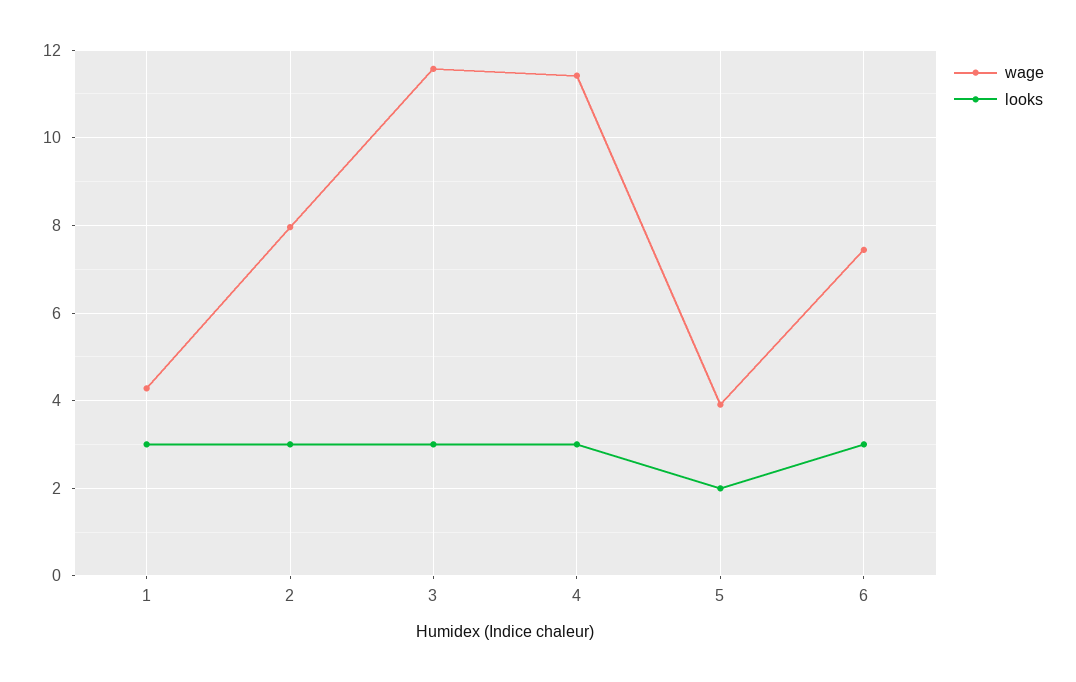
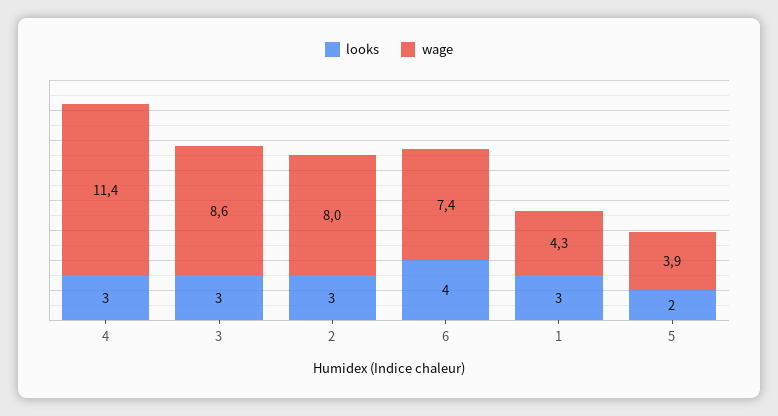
  {
    "wage": {
      "1": 4.3,
      "2": 8,
-     "3": 11.6,
+     "3": 8.6,
      "4": 11.4,
      "5": 3.9,
      "6": 7.4
    },
    "looks": {
      "1": 3,
      "2": 3,
      "3": 3,
      "4": 3,
      "5": 2,
-     "6": 3
+     "6": 4
    }
  }

